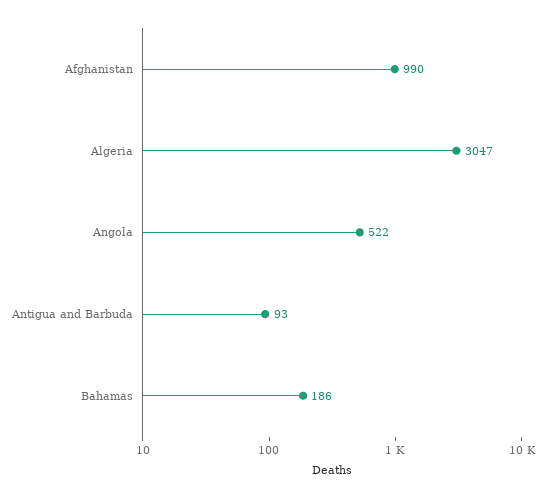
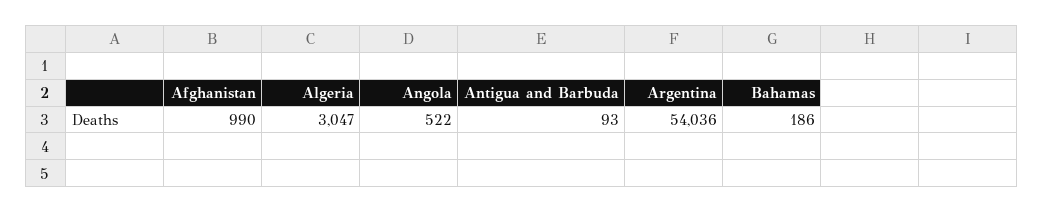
  {
    "Afghanistan": 990,
    "Algeria": 3047,
    "Angola": 522,
    "Antigua and Barbuda": 93,
-   "Bahamas": 186
+   "Bahamas": 186,
+   "Argentina": 54036
  }

